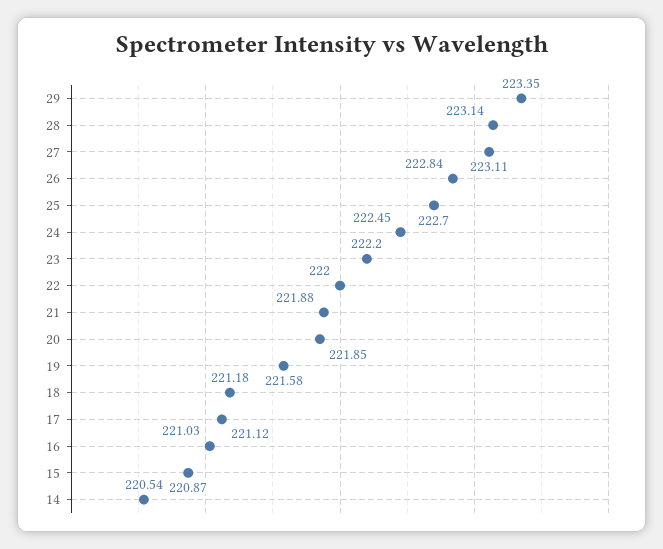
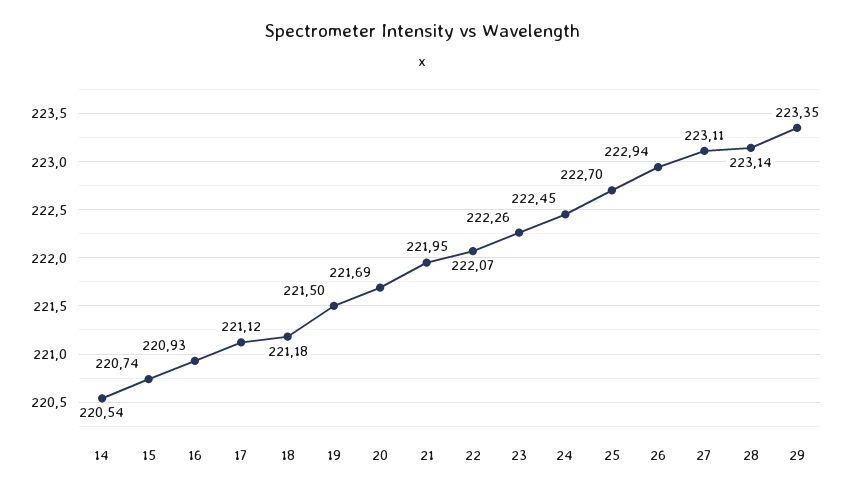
  {
    "29": 223.35,
    "28": 223.14,
    "27": 223.11,
-   "26": 222.84,
+   "26": 222.94,
    "25": 222.7,
    "24": 222.45,
-   "23": 222.2,
+   "23": 222.26,
-   "22": 222,
+   "22": 222.07,
-   "21": 221.88,
+   "21": 221.95,
-   "20": 221.85,
+   "20": 221.69,
-   "19": 221.58,
+   "19": 221.5,
    "18": 221.18,
    "17": 221.12,
-   "16": 221.03,
+   "16": 220.93,
-   "15": 220.87,
+   "15": 220.74,
    "14": 220.54
  }

